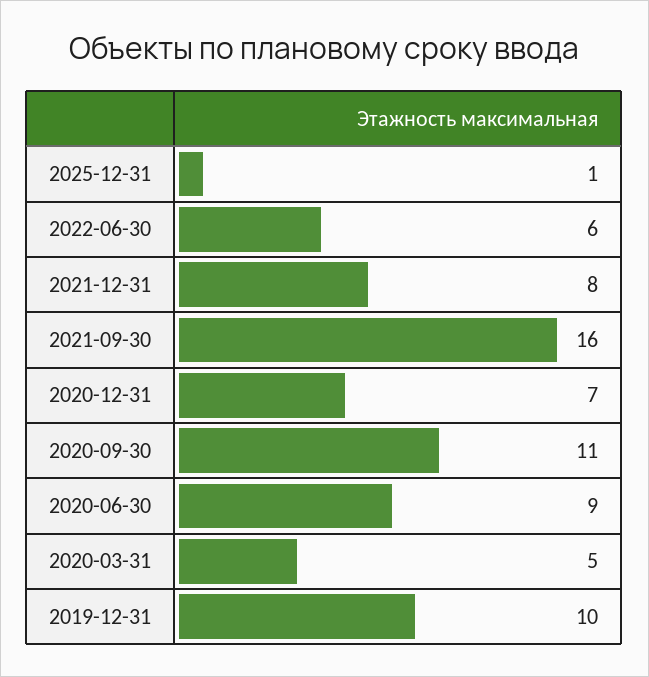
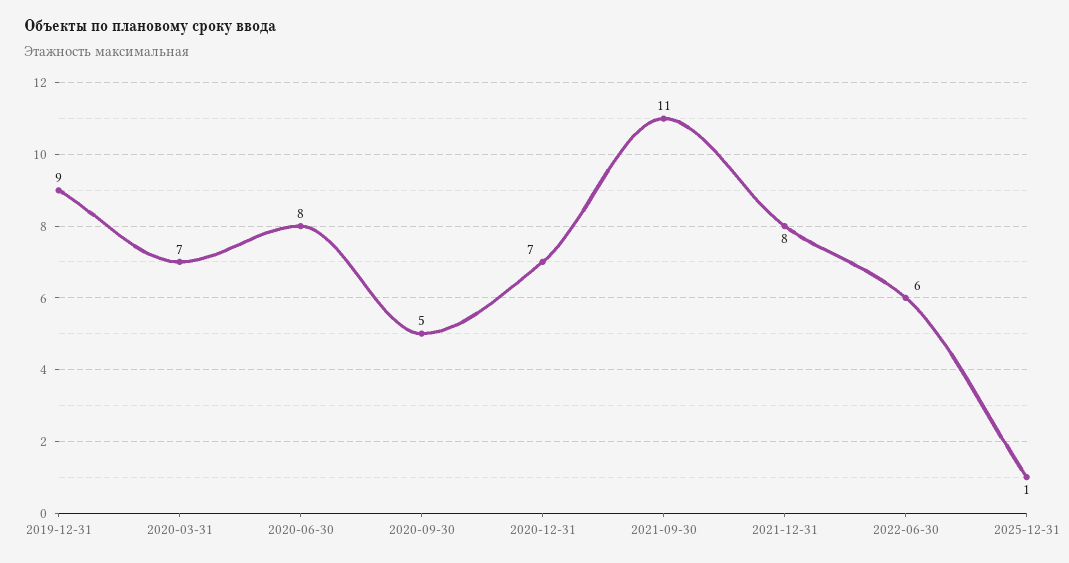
  {
    "2025-12-31": 1,
    "2022-06-30": 6,
    "2021-12-31": 8,
-   "2021-09-30": 16,
+   "2021-09-30": 11,
    "2020-12-31": 7,
-   "2020-09-30": 11,
+   "2020-09-30": 5,
-   "2020-06-30": 9,
+   "2020-06-30": 8,
-   "2020-03-31": 5,
+   "2020-03-31": 7,
-   "2019-12-31": 10
+   "2019-12-31": 9
  }

